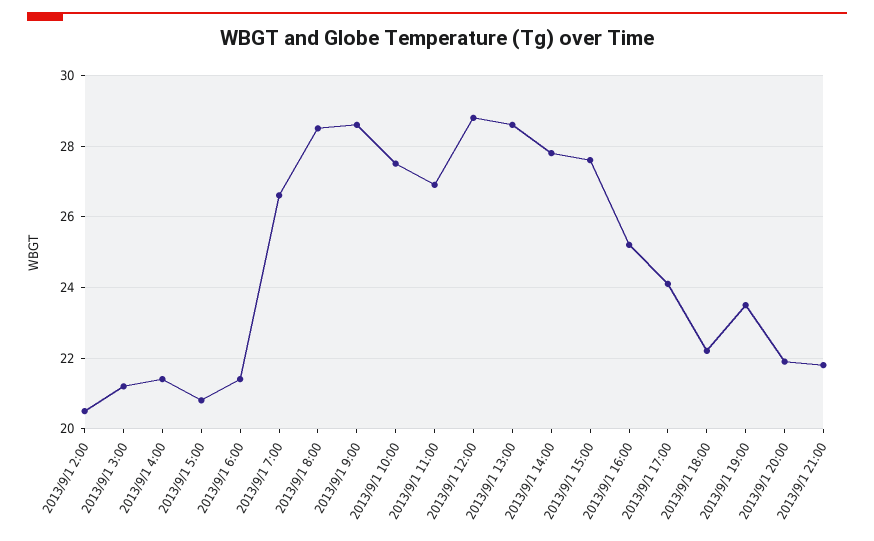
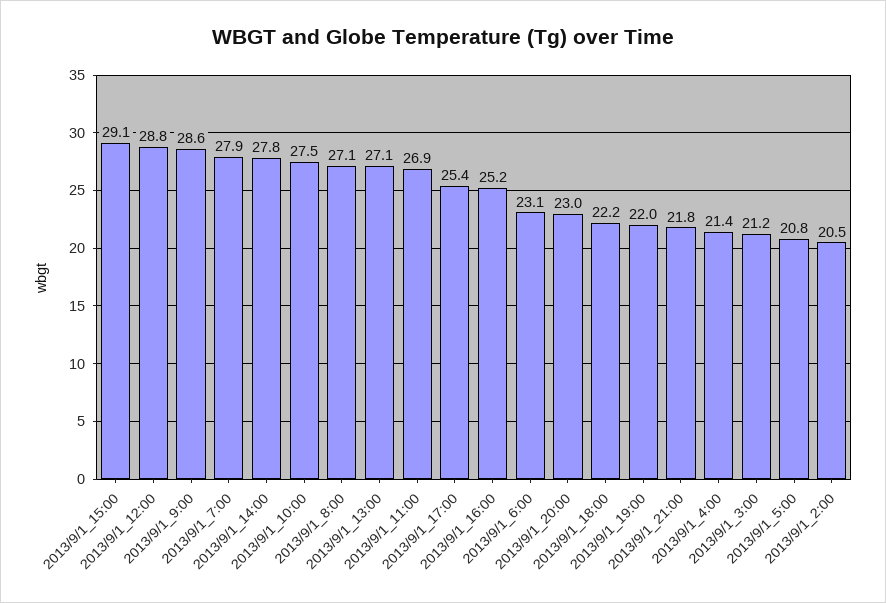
  {
    "2013/9/1 2:00": 20.5,
    "2013/9/1 3:00": 21.2,
    "2013/9/1 4:00": 21.4,
    "2013/9/1 5:00": 20.8,
-   "2013/9/1 6:00": 21.5,
+   "2013/9/1 6:00": 23.1,
-   "2013/9/1 7:00": 26.5,
+   "2013/9/1 7:00": 27.9,
-   "2013/9/1 8:00": 28.5,
+   "2013/9/1 8:00": 27.1,
    "2013/9/1 9:00": 28.6,
    "2013/9/1 10:00": 27.5,
    "2013/9/1 11:00": 26.9,
    "2013/9/1 12:00": 28.8,
-   "2013/9/1 13:00": 28.5,
+   "2013/9/1 13:00": 27.1,
    "2013/9/1 14:00": 27.8,
-   "2013/9/1 15:00": 27.5,
+   "2013/9/1 15:00": 29.1,
    "2013/9/1 16:00": 25.2,
-   "2013/9/1 17:00": 24,
+   "2013/9/1 17:00": 25.4,
    "2013/9/1 18:00": 22.2,
-   "2013/9/1 19:00": 23.5,
+   "2013/9/1 19:00": 22,
-   "2013/9/1 20:00": 22,
+   "2013/9/1 20:00": 23,
    "2013/9/1 21:00": 21.8
  }

